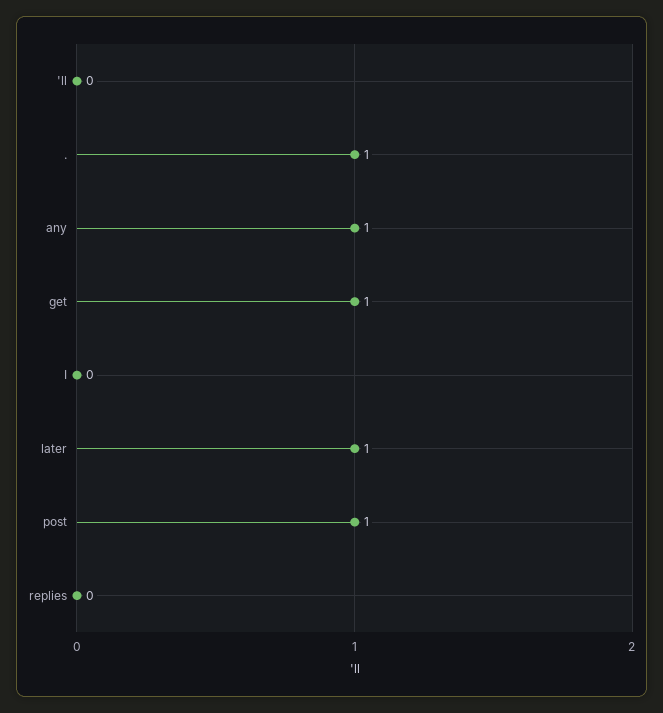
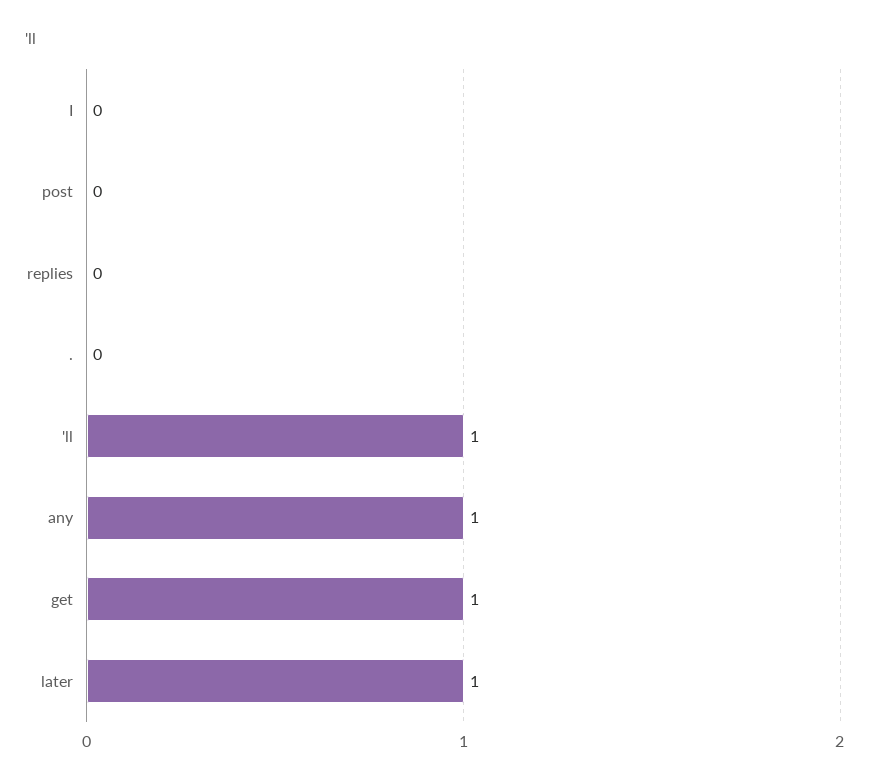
  {
-   "'ll": 0,
+   "'ll": 1,
-   ".": 1,
+   ".": 0,
    "any": 1,
    "get": 1,
    "I": 0,
    "later": 1,
-   "post": 1,
+   "post": 0,
    "replies": 0
  }

